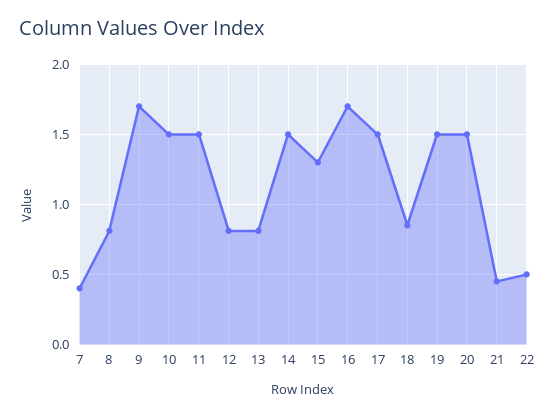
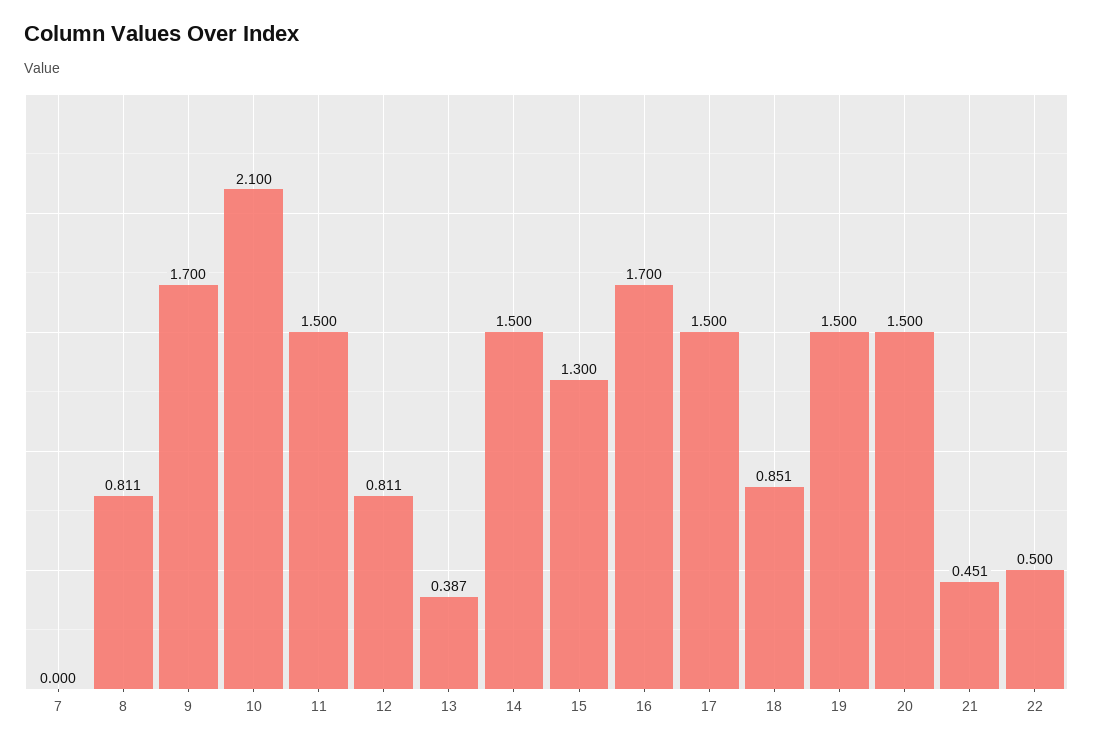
  {
-   "7": 0.4,
+   "7": 0,
    "8": 0.811,
    "9": 1.7,
-   "10": 1.5,
+   "10": 2.1,
    "11": 1.5,
    "12": 0.811,
-   "13": 0.8,
+   "13": 0.387,
    "14": 1.5,
    "15": 1.3,
    "16": 1.7,
    "17": 1.5,
    "18": 0.851,
    "19": 1.5,
    "20": 1.5,
    "21": 0.451,
    "22": 0.5
  }

